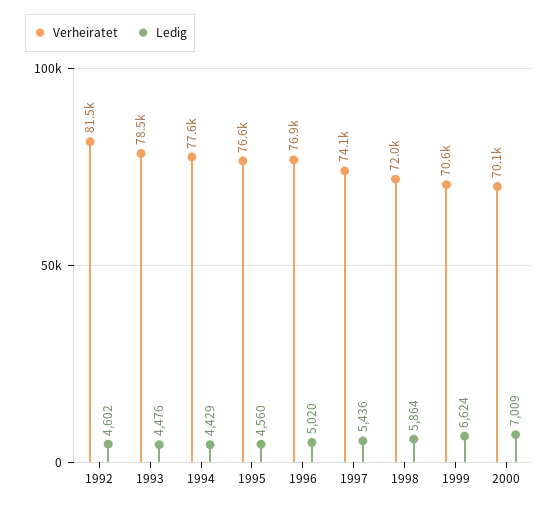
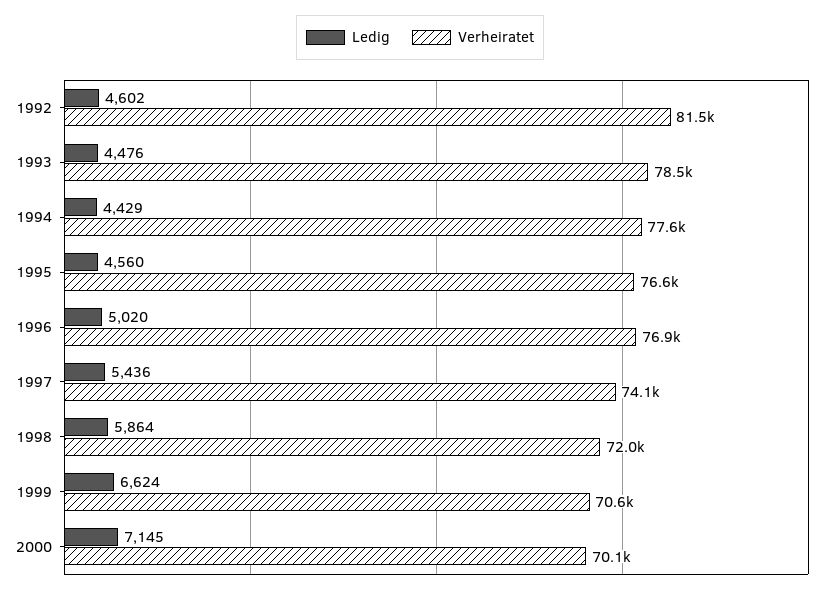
  {
    "Verheiratet": {
      "1992": 81500,
      "1993": 78500,
      "1994": 77600,
      "1995": 76600,
      "1996": 76900,
      "1997": 74100,
      "1998": 72000,
      "1999": 70600,
      "2000": 70100
    },
    "Ledig": {
      "1992": 4602,
      "1993": 4476,
      "1994": 4429,
      "1995": 4560,
      "1996": 5020,
      "1997": 5436,
      "1998": 5864,
      "1999": 6624,
-     "2000": 7009
+     "2000": 7145
    }
  }

